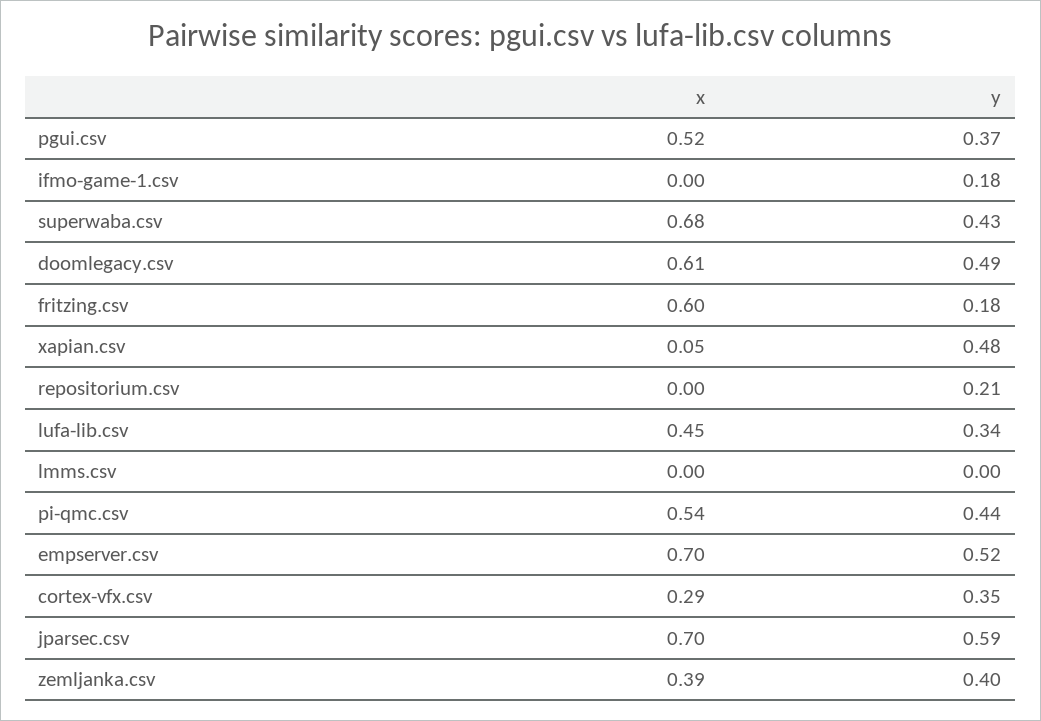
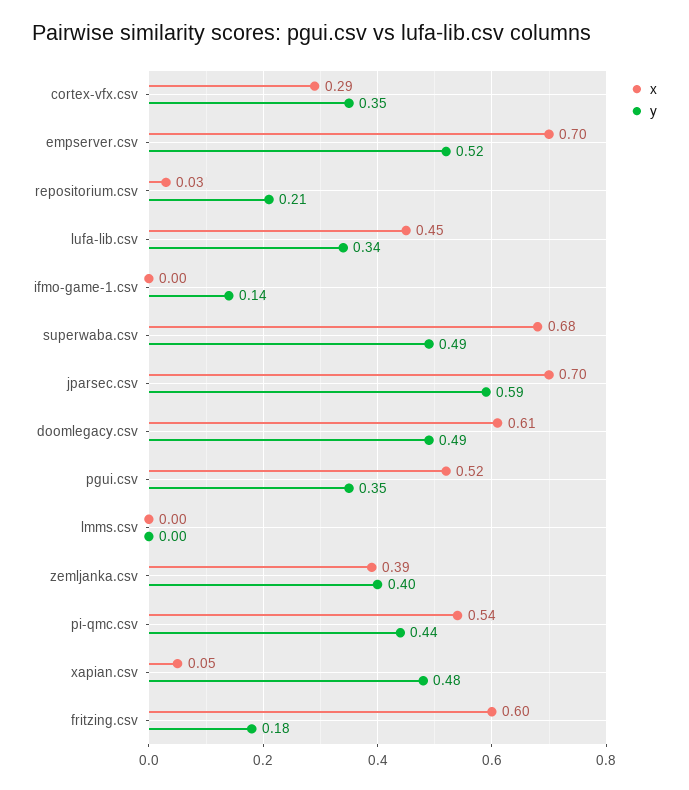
  {
    "x": {
      "pgui.csv": 0.52,
      "ifmo-game-1.csv": 0,
      "superwaba.csv": 0.68,
      "doomlegacy.csv": 0.61,
      "fritzing.csv": 0.6,
      "xapian.csv": 0.05,
-     "repositorium.csv": 0,
+     "repositorium.csv": 0.03,
      "lufa-lib.csv": 0.45,
      "lmms.csv": 0,
      "pi-qmc.csv": 0.54,
      "empserver.csv": 0.7,
      "cortex-vfx.csv": 0.29,
      "jparsec.csv": 0.7,
      "zemljanka.csv": 0.39
    },
    "y": {
-     "pgui.csv": 0.37,
+     "pgui.csv": 0.35,
-     "ifmo-game-1.csv": 0.18,
+     "ifmo-game-1.csv": 0.14,
-     "superwaba.csv": 0.43,
+     "superwaba.csv": 0.49,
      "doomlegacy.csv": 0.49,
      "fritzing.csv": 0.18,
      "xapian.csv": 0.48,
      "repositorium.csv": 0.21,
      "lufa-lib.csv": 0.34,
      "lmms.csv": 0,
      "pi-qmc.csv": 0.44,
      "empserver.csv": 0.52,
      "cortex-vfx.csv": 0.35,
      "jparsec.csv": 0.59,
      "zemljanka.csv": 0.4
    }
  }

